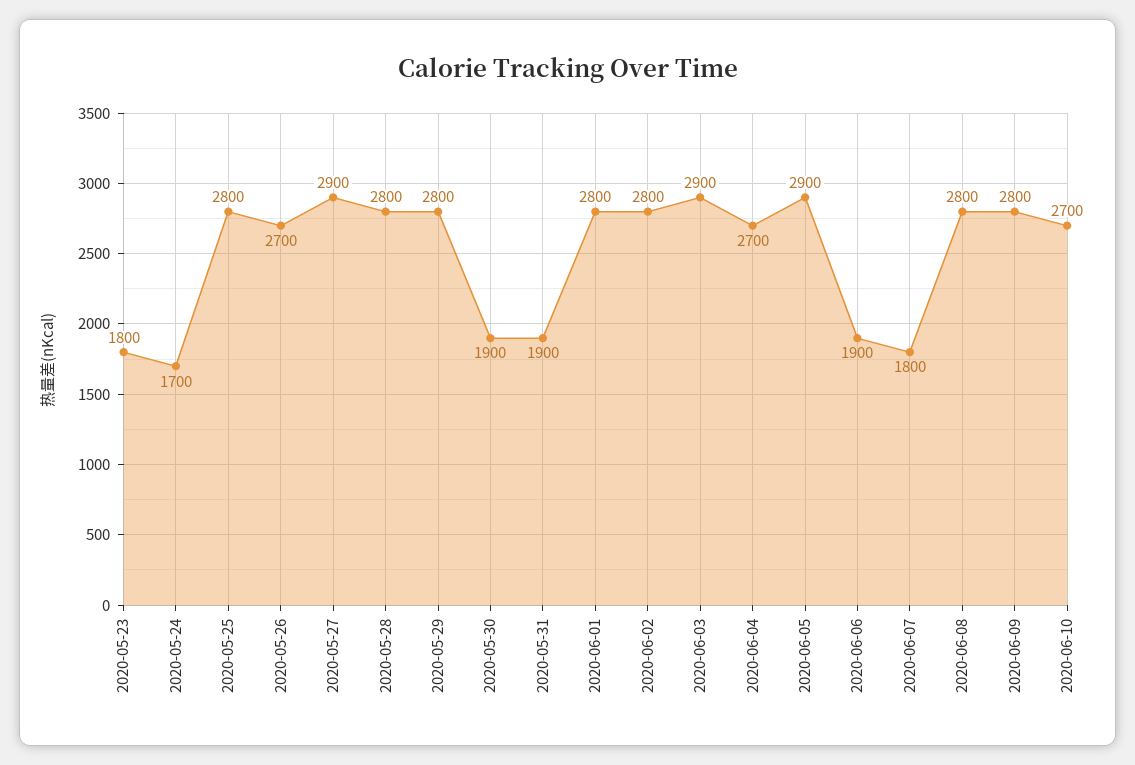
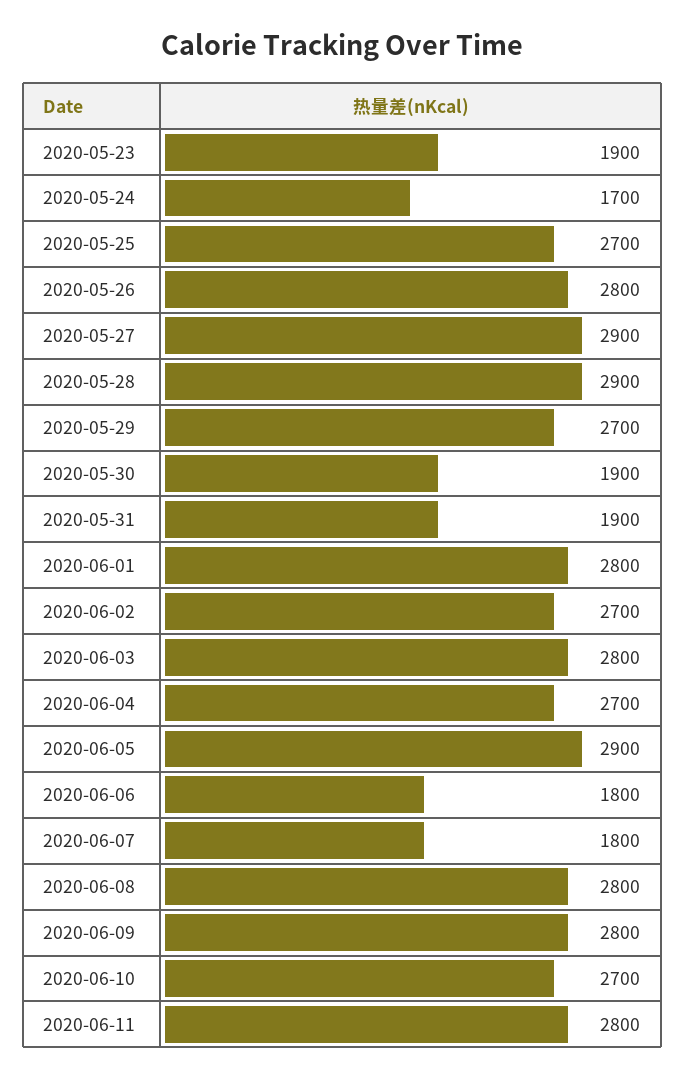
  {
-   "2020-05-23": 1800,
+   "2020-05-23": 1900,
    "2020-05-24": 1700,
-   "2020-05-25": 2800,
+   "2020-05-25": 2700,
-   "2020-05-26": 2700,
+   "2020-05-26": 2800,
    "2020-05-27": 2900,
-   "2020-05-28": 2800,
+   "2020-05-28": 2900,
-   "2020-05-29": 2800,
+   "2020-05-29": 2700,
    "2020-05-30": 1900,
    "2020-05-31": 1900,
    "2020-06-01": 2800,
-   "2020-06-02": 2800,
+   "2020-06-02": 2700,
-   "2020-06-03": 2900,
+   "2020-06-03": 2800,
    "2020-06-04": 2700,
    "2020-06-05": 2900,
-   "2020-06-06": 1900,
+   "2020-06-06": 1800,
    "2020-06-07": 1800,
    "2020-06-08": 2800,
    "2020-06-09": 2800,
-   "2020-06-10": 2700
+   "2020-06-10": 2700,
+   "2020-06-11": 2800
  }

